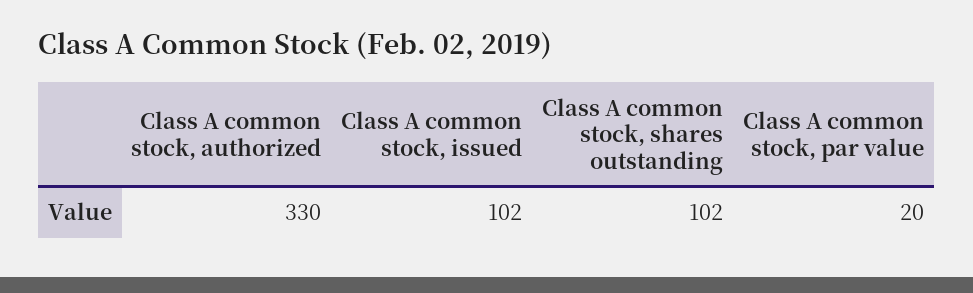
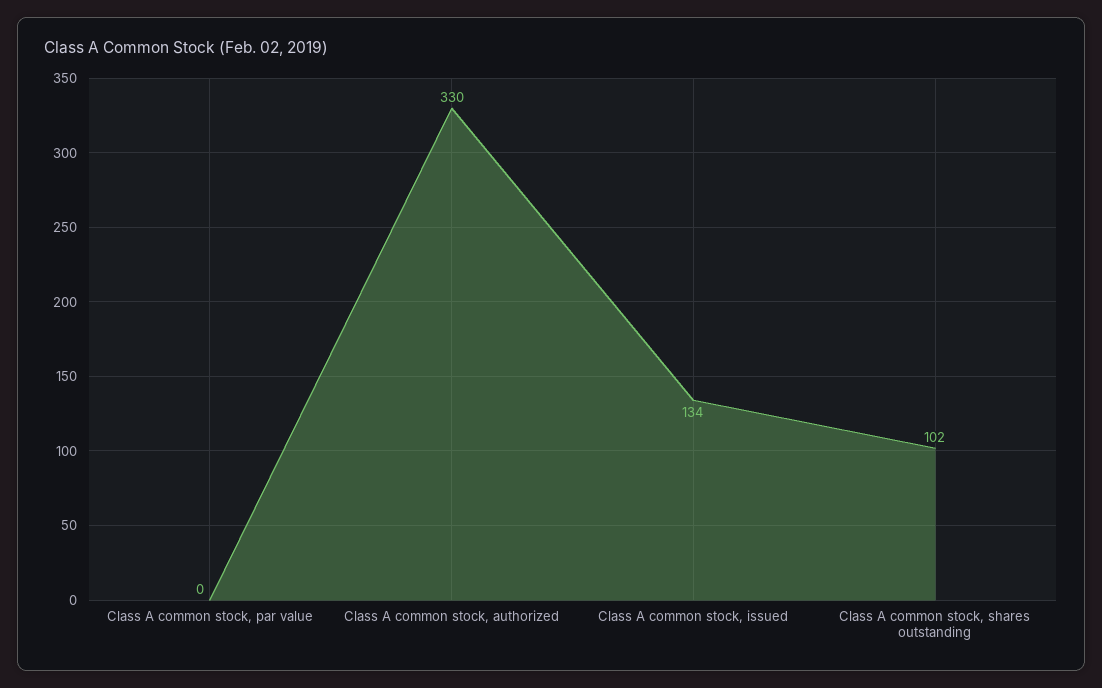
  {
    "Class A common stock, authorized": 330,
-   "Class A common stock, issued": 102,
+   "Class A common stock, issued": 134,
    "Class A common stock, shares outstanding": 102,
-   "Class A common stock, par value": 20
+   "Class A common stock, par value": 0
  }

